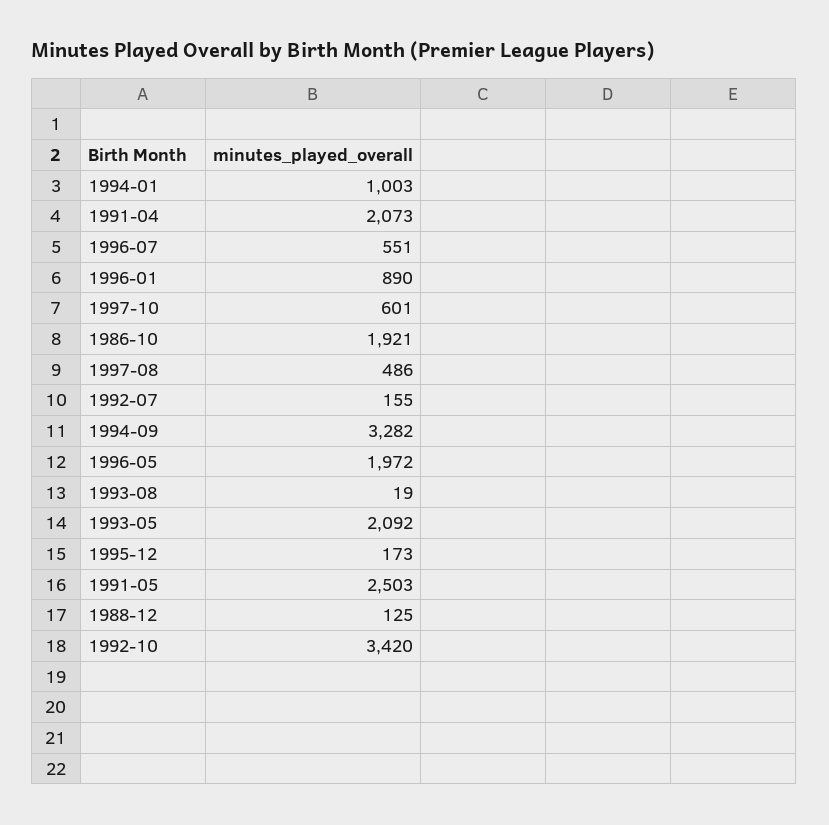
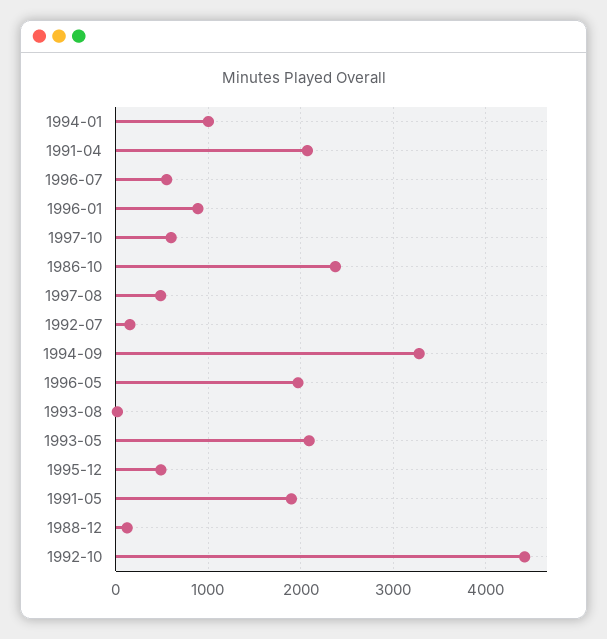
  {
    "1994-01": 1003,
    "1991-04": 2073,
    "1996-07": 551,
    "1996-01": 890,
    "1997-10": 601,
-   "1986-10": 1921,
+   "1986-10": 2400,
    "1997-08": 486,
    "1992-07": 155,
    "1994-09": 3282,
    "1996-05": 1972,
    "1993-08": 19,
    "1993-05": 2092,
-   "1995-12": 173,
+   "1995-12": 500,
-   "1991-05": 2503,
+   "1991-05": 1900,
    "1988-12": 125,
-   "1992-10": 3420
+   "1992-10": 4400
  }

